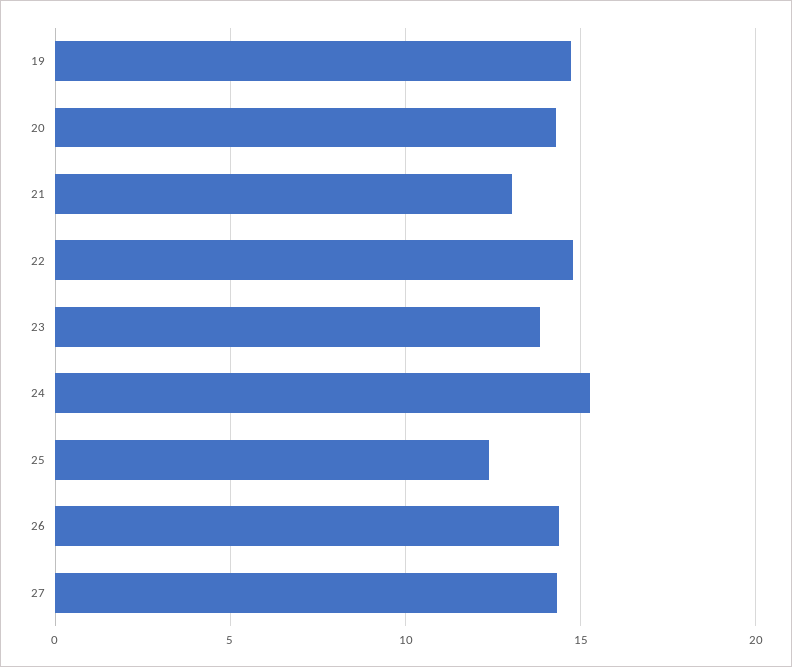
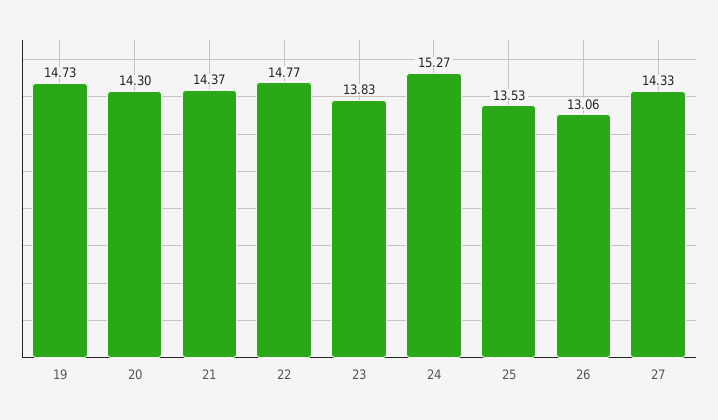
  {
    "19": 14.73,
    "20": 14.3,
-   "21": 13,
+   "21": 14.37,
    "22": 14.77,
    "23": 13.83,
    "24": 15.27,
-   "25": 12.5,
+   "25": 13.53,
-   "26": 14.5,
+   "26": 13.06,
    "27": 14.33
  }

